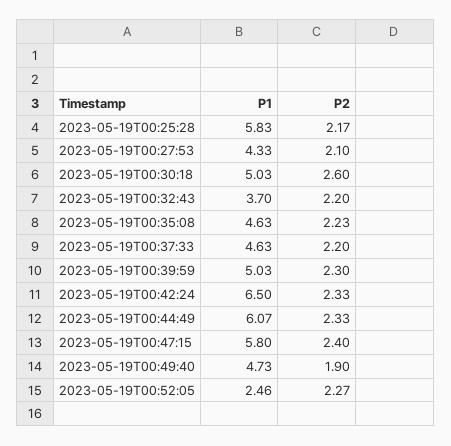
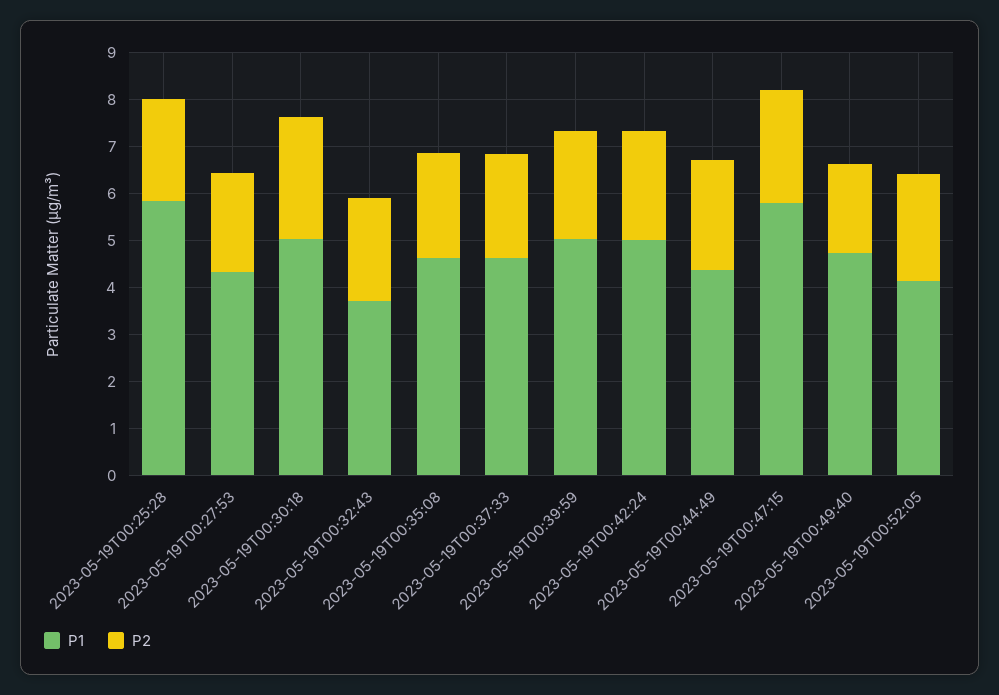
  {
    "P1": {
      "2023-05-19T00:25:28": 5.83,
      "2023-05-19T00:27:53": 4.33,
      "2023-05-19T00:30:18": 5.03,
      "2023-05-19T00:32:43": 3.7,
      "2023-05-19T00:35:08": 4.63,
      "2023-05-19T00:37:33": 4.63,
      "2023-05-19T00:39:59": 5.03,
-     "2023-05-19T00:42:24": 6.5,
+     "2023-05-19T00:42:24": 5,
-     "2023-05-19T00:44:49": 6.07,
+     "2023-05-19T00:44:49": 4.4,
      "2023-05-19T00:47:15": 5.8,
      "2023-05-19T00:49:40": 4.73,
-     "2023-05-19T00:52:05": 2.46
+     "2023-05-19T00:52:05": 4.2
    },
    "P2": {
      "2023-05-19T00:25:28": 2.17,
      "2023-05-19T00:27:53": 2.1,
      "2023-05-19T00:30:18": 2.6,
      "2023-05-19T00:32:43": 2.2,
      "2023-05-19T00:35:08": 2.23,
      "2023-05-19T00:37:33": 2.2,
      "2023-05-19T00:39:59": 2.3,
      "2023-05-19T00:42:24": 2.33,
      "2023-05-19T00:44:49": 2.33,
      "2023-05-19T00:47:15": 2.4,
      "2023-05-19T00:49:40": 1.9,
      "2023-05-19T00:52:05": 2.27
    }
  }

